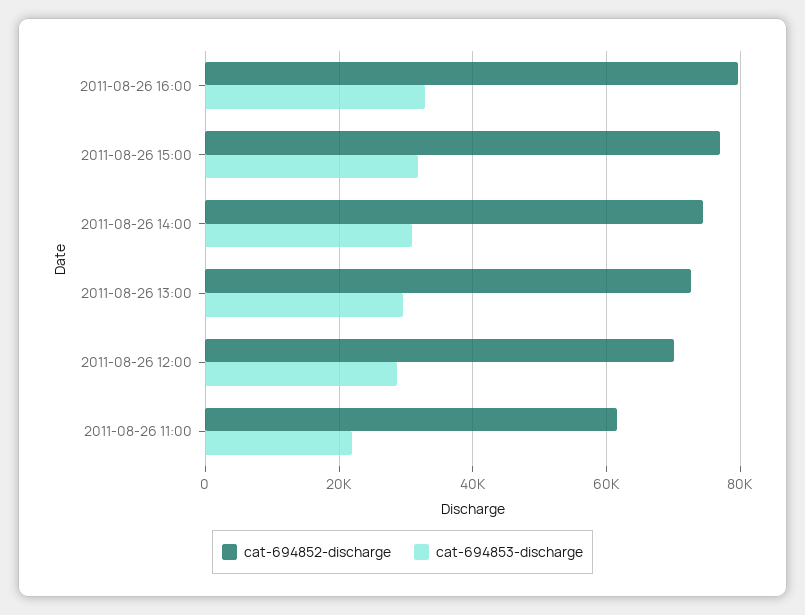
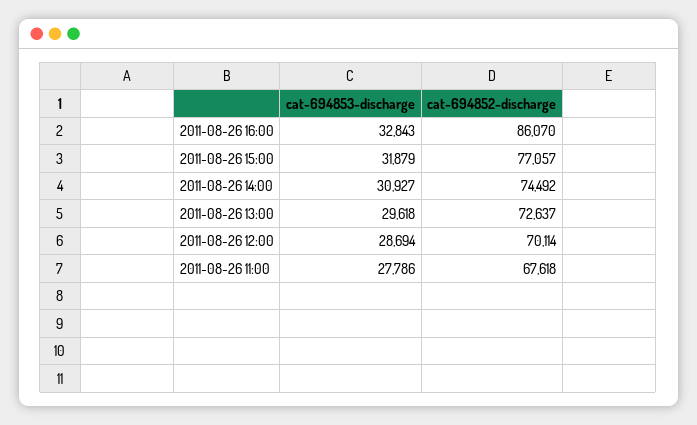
  {
    "cat-694852-discharge": {
-     "2011-08-26 16:00": 80000,
+     "2011-08-26 16:00": 86070,
      "2011-08-26 15:00": 77057,
      "2011-08-26 14:00": 74492,
      "2011-08-26 13:00": 72637,
      "2011-08-26 12:00": 70114,
-     "2011-08-26 11:00": 62000
+     "2011-08-26 11:00": 67618
    },
    "cat-694853-discharge": {
      "2011-08-26 16:00": 32843,
      "2011-08-26 15:00": 31879,
      "2011-08-26 14:00": 30927,
      "2011-08-26 13:00": 29618,
      "2011-08-26 12:00": 28694,
-     "2011-08-26 11:00": 22000
+     "2011-08-26 11:00": 27786
    }
  }

